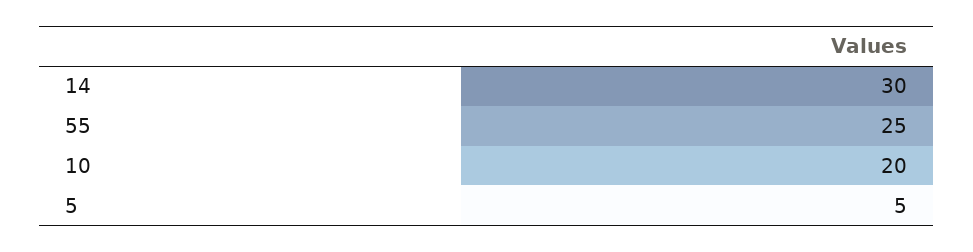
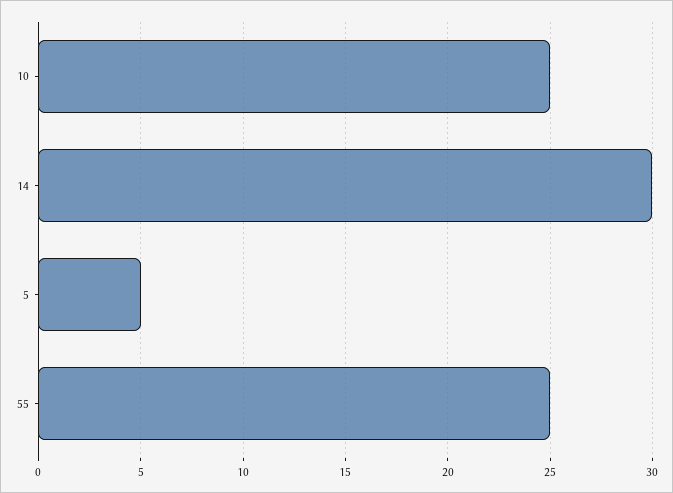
  {
    "14": 30,
    "55": 25,
-   "10": 20,
+   "10": 25,
    "5": 5
  }

